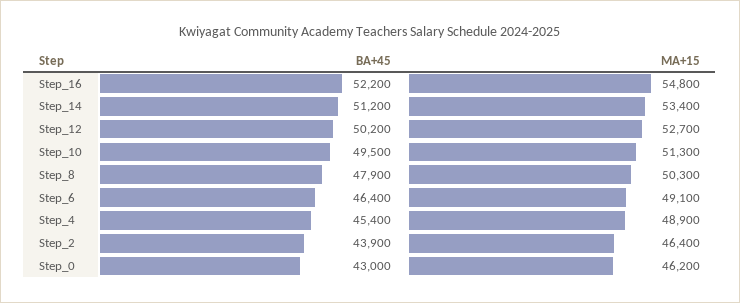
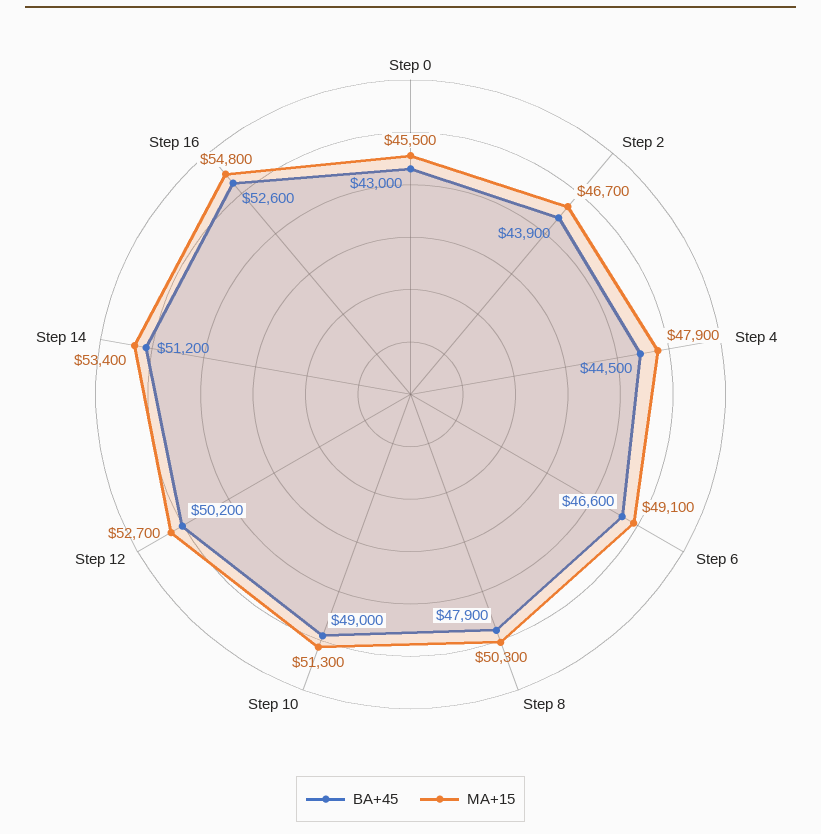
  {
    "BA+45": {
-     "Step_16": 52200,
+     "Step_16": 52600,
      "Step_14": 51200,
      "Step_12": 50200,
-     "Step_10": 49500,
+     "Step_10": 49000,
      "Step_8": 47900,
-     "Step_6": 46400,
+     "Step_6": 46600,
-     "Step_4": 45400,
+     "Step_4": 44500,
      "Step_2": 43900,
      "Step_0": 43000
    },
    "MA+15": {
      "Step_16": 54800,
      "Step_14": 53400,
      "Step_12": 52700,
      "Step_10": 51300,
      "Step_8": 50300,
      "Step_6": 49100,
-     "Step_4": 48900,
+     "Step_4": 47900,
-     "Step_2": 46400,
+     "Step_2": 46700,
-     "Step_0": 46200
+     "Step_0": 45500
    }
  }

